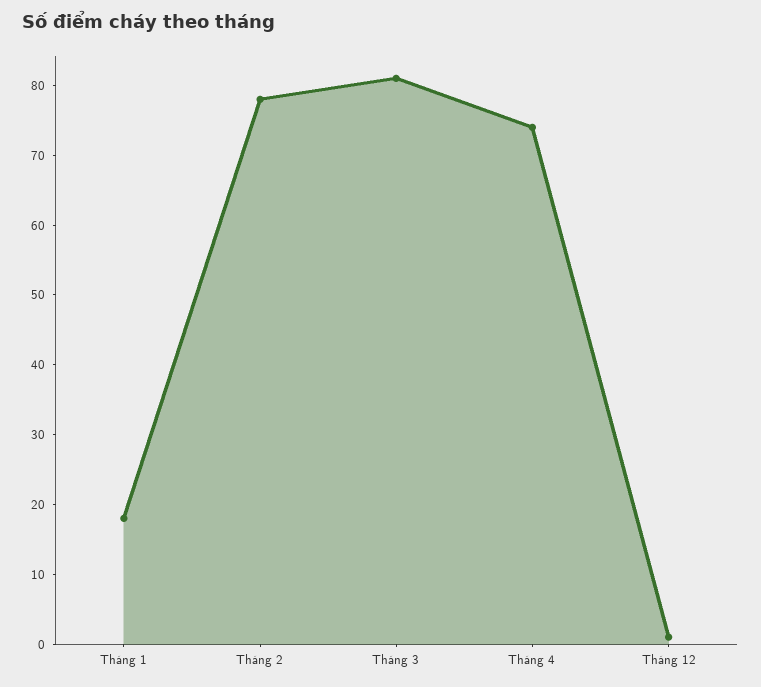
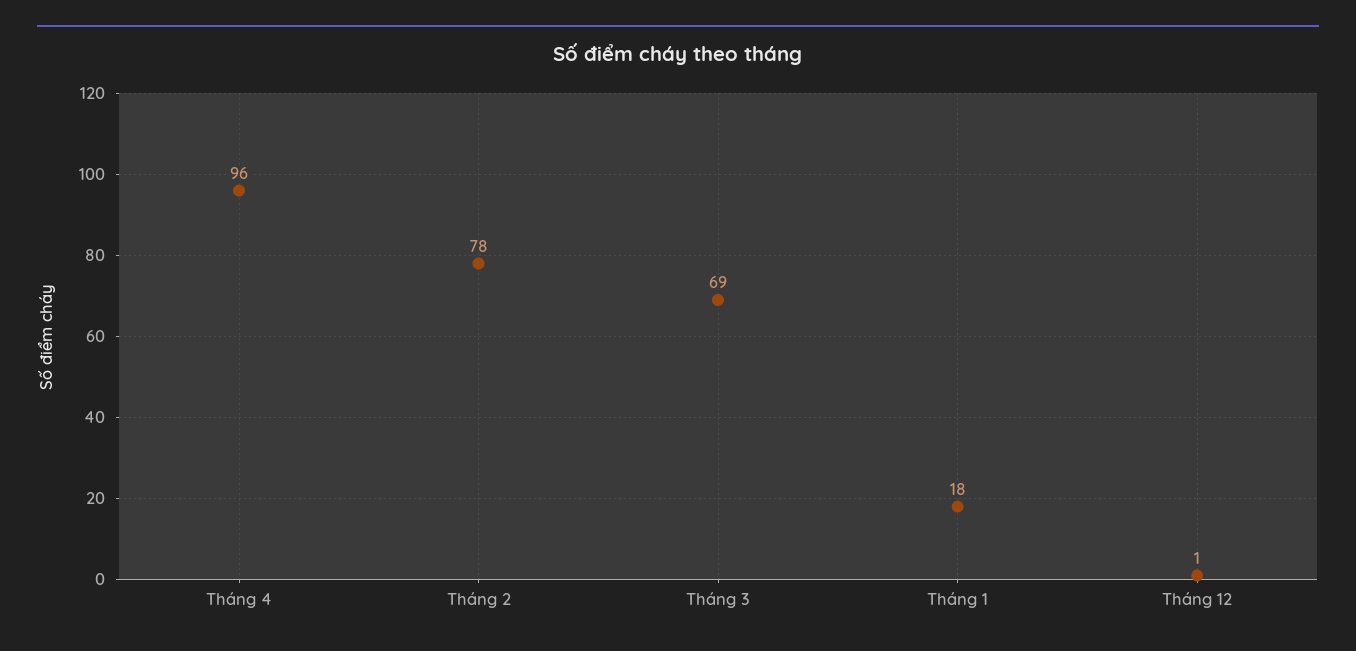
  {
    "Tháng 1": 18,
    "Tháng 2": 78,
-   "Tháng 3": 80,
+   "Tháng 3": 69,
-   "Tháng 4": 75,
+   "Tháng 4": 96,
    "Tháng 12": 1
  }

